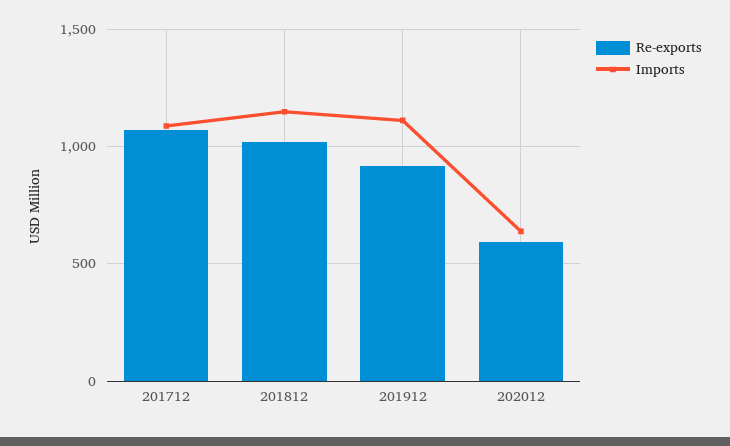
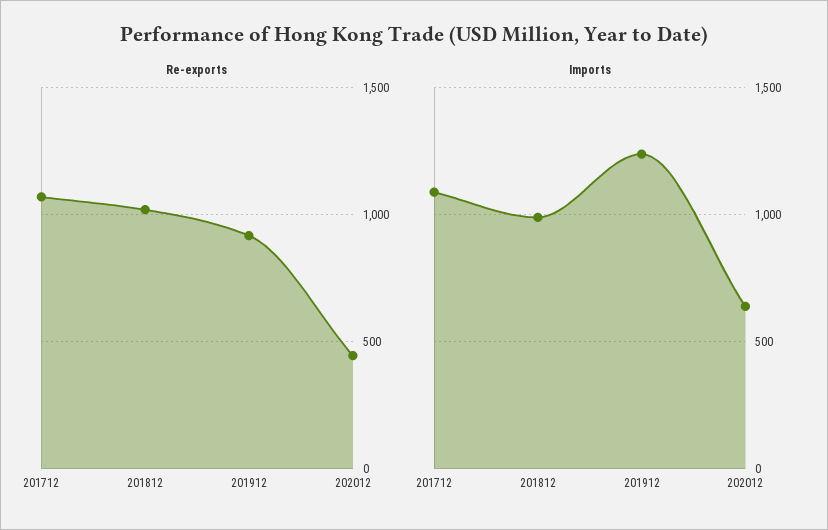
  {
    "Re-exports": {
      "201712": 1050,
      "201812": 1000,
      "201912": 900,
-     "202012": 600
+     "202012": 450
    },
    "Imports": {
      "201712": 1100,
-     "201812": 1150,
+     "201812": 1000,
-     "201912": 1100,
+     "201912": 1250,
      "202012": 650
    }
  }

